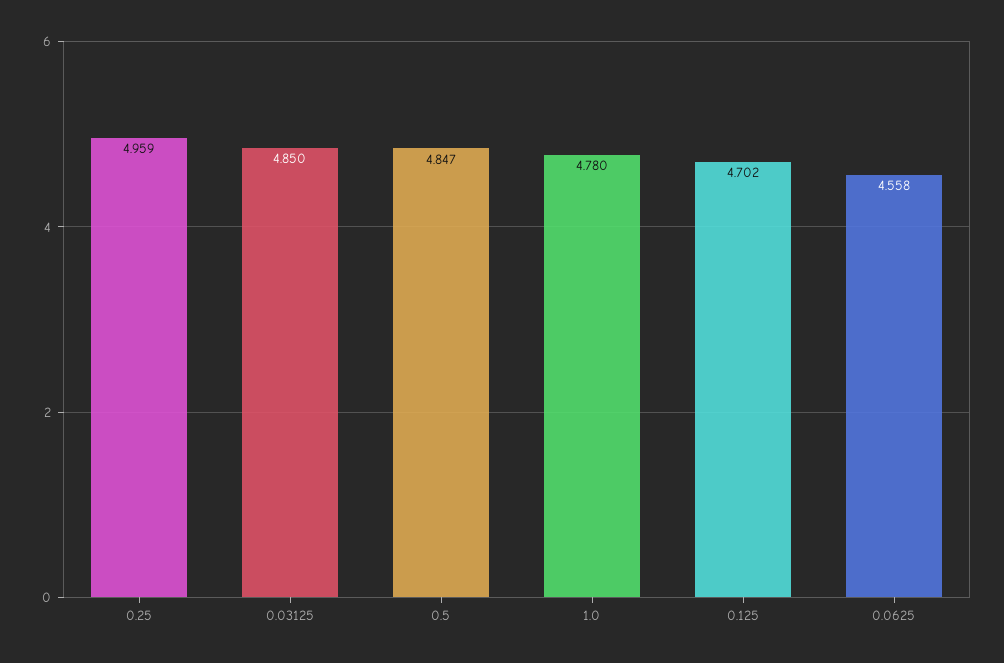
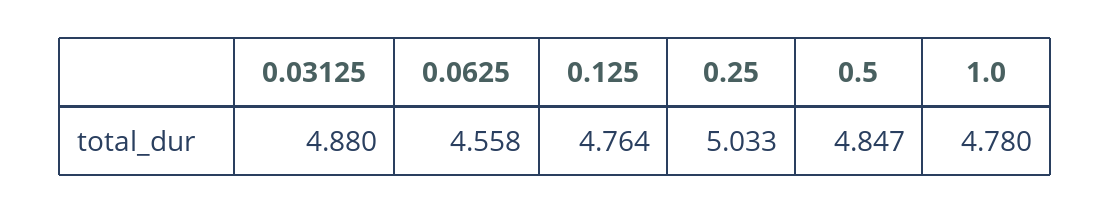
  {
-   "0.25": 4.959,
+   "0.25": 5.033,
-   "0.03125": 4.85,
+   "0.03125": 4.88,
    "0.5": 4.847,
    "1.0": 4.78,
-   "0.125": 4.702,
+   "0.125": 4.764,
    "0.0625": 4.558
  }

